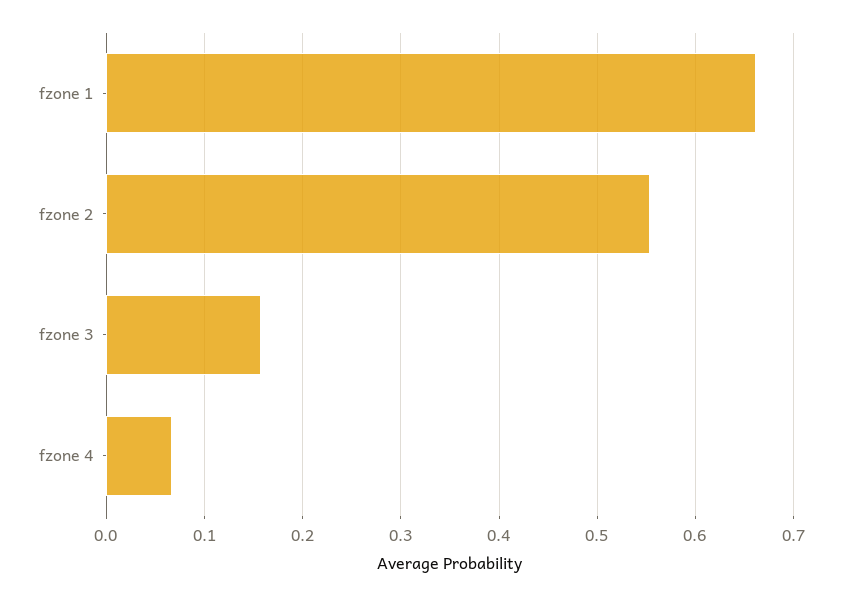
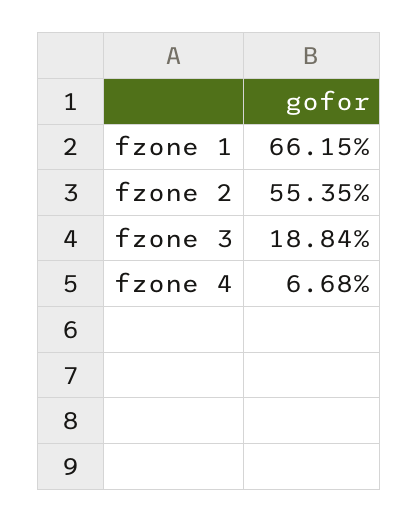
  {
    "fzone 1": 0.6615,
    "fzone 2": 0.5535,
-   "fzone 3": 0.16,
+   "fzone 3": 0.1884,
    "fzone 4": 0.0668
  }

